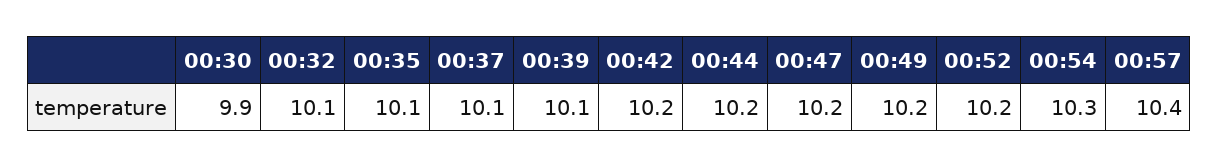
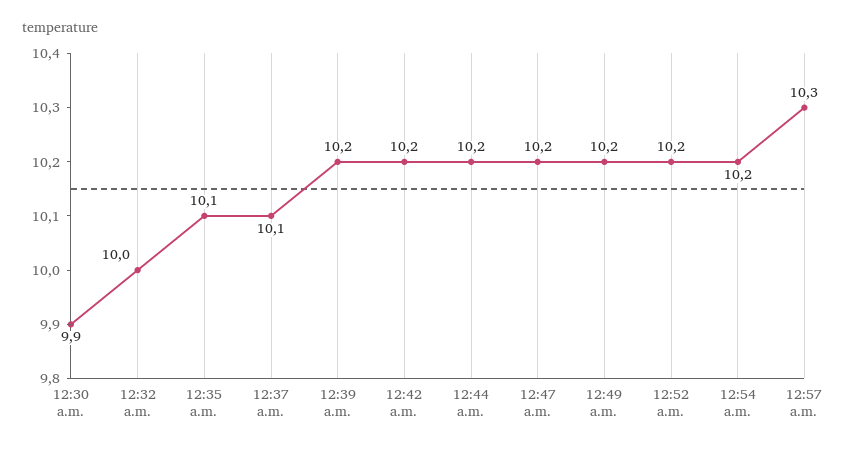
  {
    "00:30": 9.9,
-   "00:32": 10.1,
+   "00:32": 10,
    "00:35": 10.1,
    "00:37": 10.1,
-   "00:39": 10.1,
+   "00:39": 10.2,
    "00:42": 10.2,
    "00:44": 10.2,
    "00:47": 10.2,
    "00:49": 10.2,
    "00:52": 10.2,
-   "00:54": 10.3,
+   "00:54": 10.2,
-   "00:57": 10.4
+   "00:57": 10.3
  }

